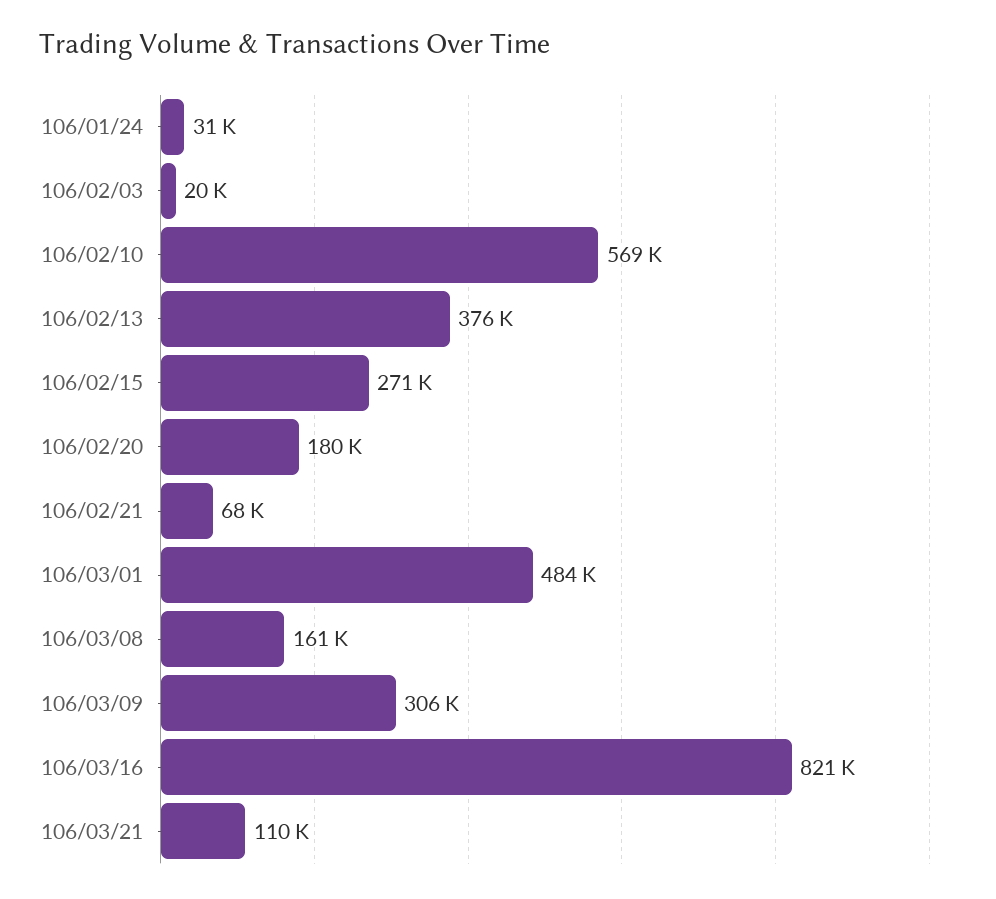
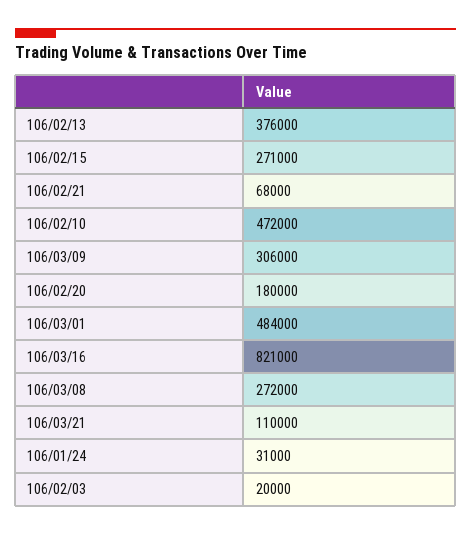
  {
    "106/01/24": 31000,
    "106/02/03": 20000,
-   "106/02/10": 569000,
+   "106/02/10": 472000,
    "106/02/13": 376000,
    "106/02/15": 271000,
    "106/02/20": 180000,
    "106/02/21": 68000,
    "106/03/01": 484000,
-   "106/03/08": 161000,
+   "106/03/08": 272000,
    "106/03/09": 306000,
    "106/03/16": 821000,
    "106/03/21": 110000
  }

